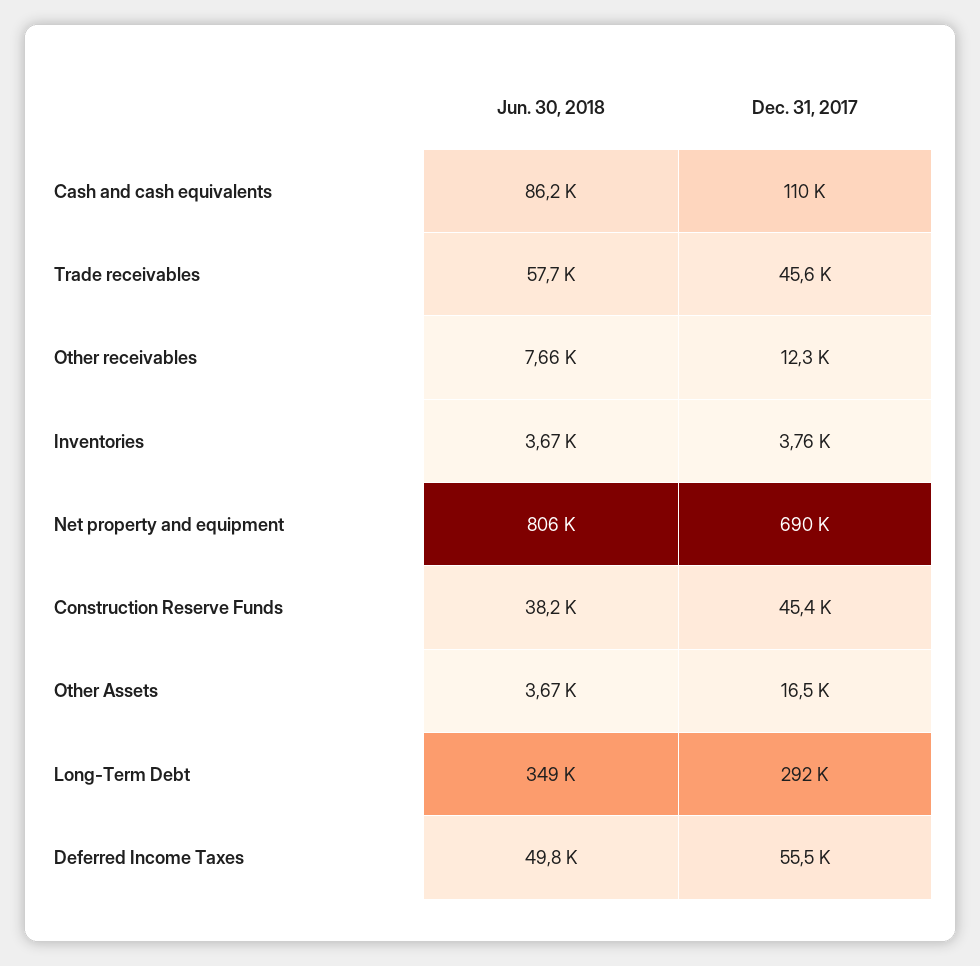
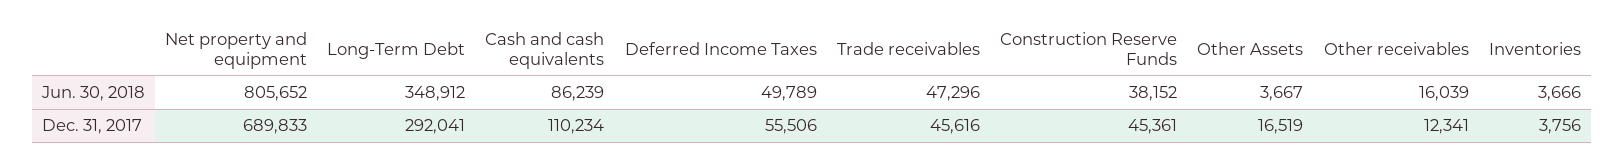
  {
    "Jun. 30, 2018": {
      "Cash and cash equivalents": 86239,
-     "Trade receivables": 57700,
+     "Trade receivables": 47296,
-     "Other receivables": 7660,
+     "Other receivables": 16039,
      "Inventories": 3666,
      "Net property and equipment": 805652,
      "Construction Reserve Funds": 38152,
      "Other Assets": 3667,
      "Long-Term Debt": 348912,
      "Deferred Income Taxes": 49789
    },
    "Dec. 31, 2017": {
      "Cash and cash equivalents": 110234,
      "Trade receivables": 45616,
      "Other receivables": 12341,
      "Inventories": 3756,
      "Net property and equipment": 689833,
      "Construction Reserve Funds": 45361,
      "Other Assets": 16519,
      "Long-Term Debt": 292041,
      "Deferred Income Taxes": 55506
    }
  }

